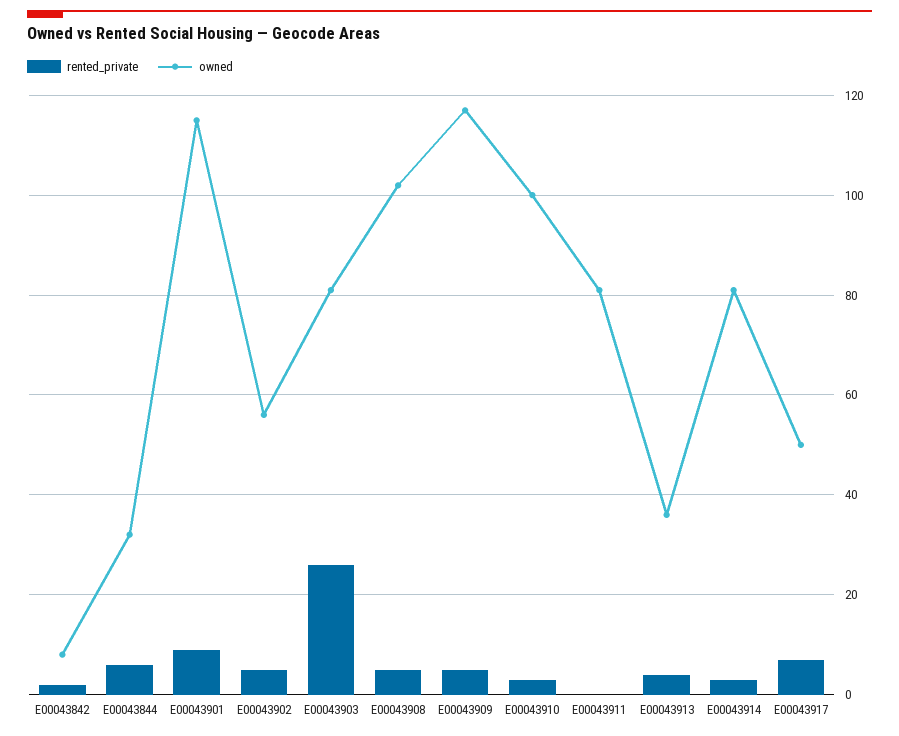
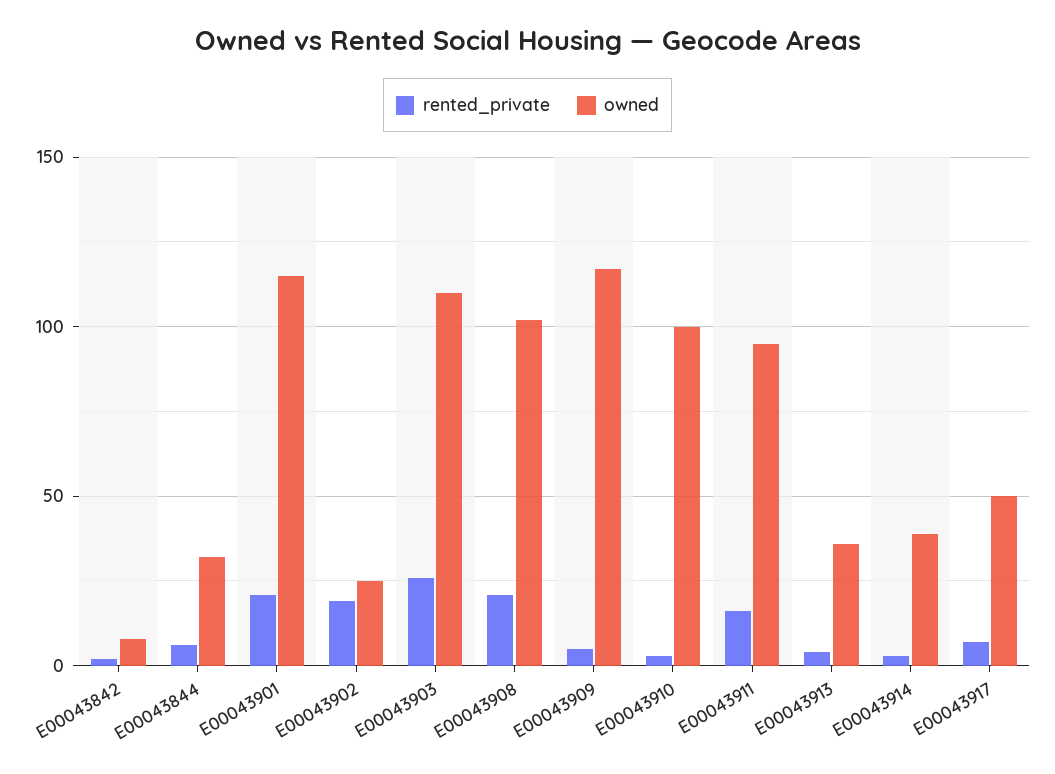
  {
    "rented_private": {
      "E00043842": 0,
      "E00043844": 5,
-     "E00043901": 10,
+     "E00043901": 20,
-     "E00043902": 5,
+     "E00043902": 20,
      "E00043903": 25,
-     "E00043908": 5,
+     "E00043908": 20,
      "E00043909": 5,
      "E00043910": 5,
-     "E00043911": 0,
+     "E00043911": 15,
      "E00043913": 5,
      "E00043914": 5,
      "E00043917": 5
    },
    "owned": {
      "E00043842": 10,
      "E00043844": 30,
      "E00043901": 115,
-     "E00043902": 55,
+     "E00043902": 25,
-     "E00043903": 80,
+     "E00043903": 110,
      "E00043908": 100,
      "E00043909": 115,
      "E00043910": 100,
-     "E00043911": 80,
+     "E00043911": 95,
      "E00043913": 35,
-     "E00043914": 80,
+     "E00043914": 40,
      "E00043917": 50
    }
  }

